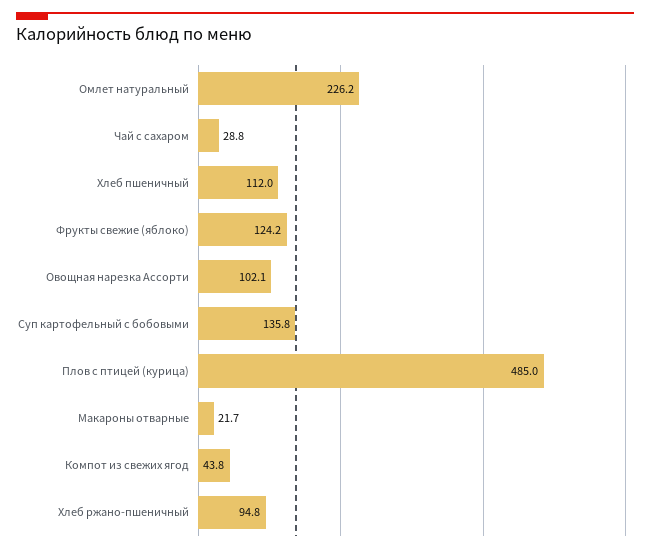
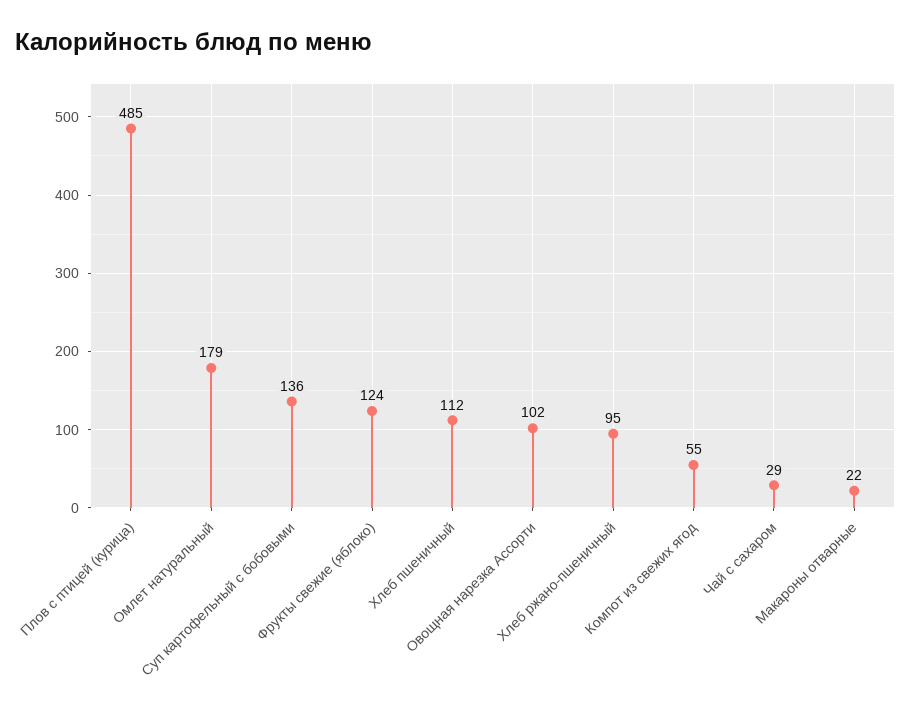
  {
-   "Омлет натуральный": 226.2,
+   "Омлет натуральный": 179,
    "Чай с сахаром": 28.8,
    "Хлеб пшеничный": 112,
    "Фрукты свежие (яблоко)": 124.2,
    "Овощная нарезка Ассорти": 102.1,
    "Суп картофельный с бобовыми": 135.8,
    "Плов с птицей (курица)": 485,
    "Макароны отварные": 21.7,
-   "Компот из свежих ягод": 43.8,
+   "Компот из свежих ягод": 55,
    "Хлеб ржано-пшеничный": 94.8
  }

